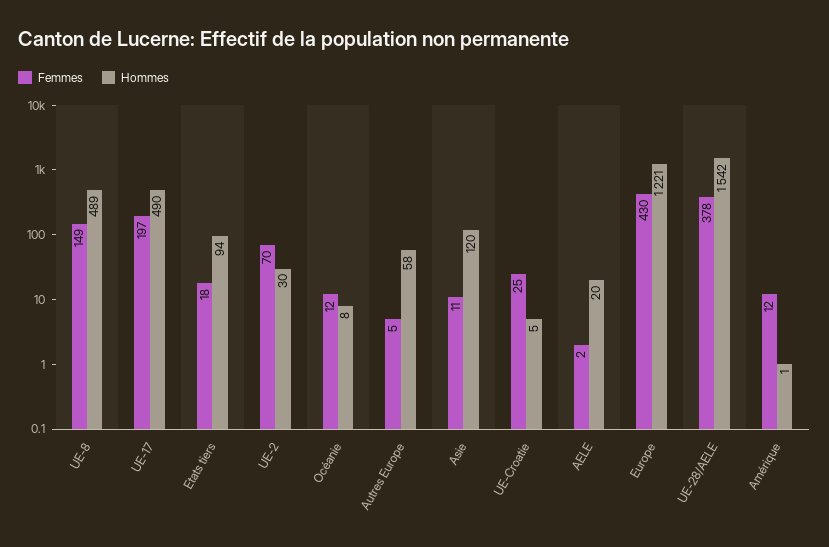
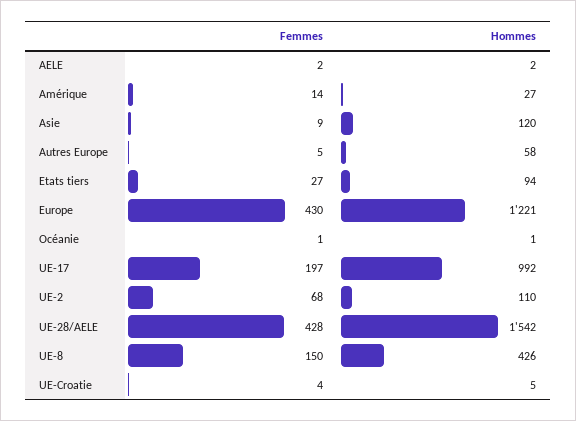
  {
    "Femmes": {
-     "UE-8": 149,
+     "UE-8": 150,
      "UE-17": 197,
-     "Etats tiers": 18,
+     "Etats tiers": 27,
-     "UE-2": 70,
+     "UE-2": 68,
-     "Océanie": 12,
+     "Océanie": 1,
      "Autres Europe": 5,
-     "Asie": 11,
+     "Asie": 9,
-     "UE-Croatie": 25,
+     "UE-Croatie": 4,
      "AELE": 2,
      "Europe": 430,
-     "UE-28/AELE": 378,
+     "UE-28/AELE": 428,
-     "Amérique": 12
+     "Amérique": 14
    },
    "Hommes": {
-     "UE-8": 489,
+     "UE-8": 426,
-     "UE-17": 490,
+     "UE-17": 992,
      "Etats tiers": 94,
-     "UE-2": 30,
+     "UE-2": 110,
-     "Océanie": 8,
+     "Océanie": 1,
      "Autres Europe": 58,
      "Asie": 120,
      "UE-Croatie": 5,
-     "AELE": 20,
+     "AELE": 2,
      "Europe": 1221,
      "UE-28/AELE": 1542,
-     "Amérique": 1
+     "Amérique": 27
    }
  }

